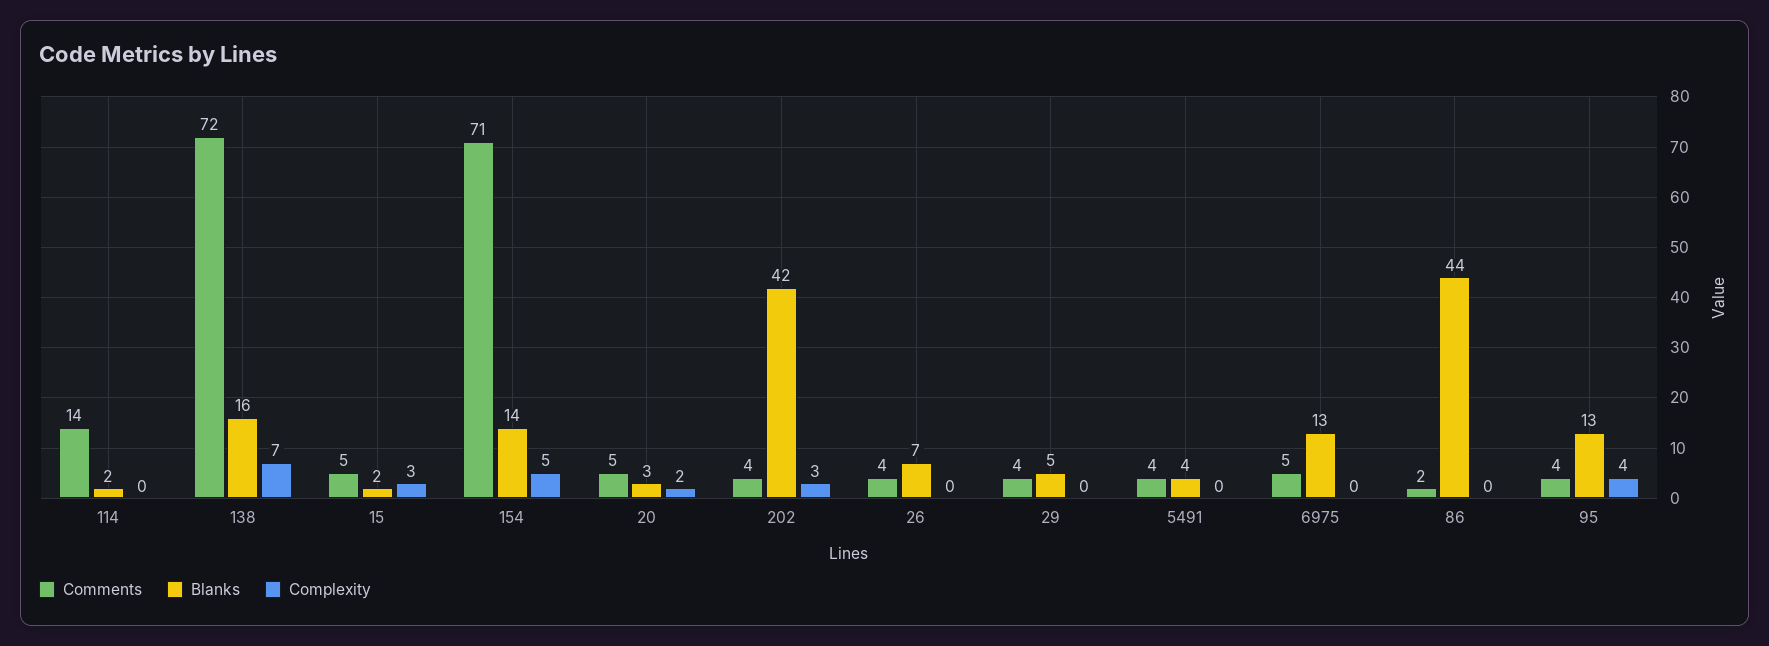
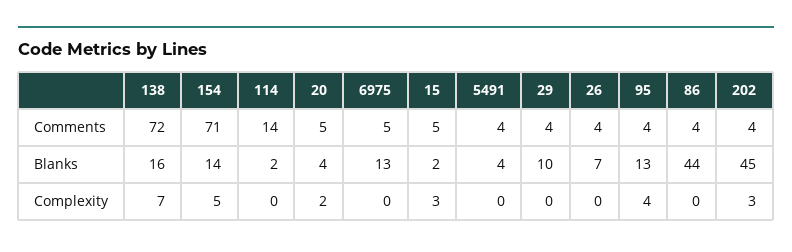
  {
    "Comments": {
      "114": 14,
      "138": 72,
      "15": 5,
      "154": 71,
      "20": 5,
      "202": 4,
      "26": 4,
      "29": 4,
      "5491": 4,
      "6975": 5,
-     "86": 2,
+     "86": 4,
      "95": 4
    },
    "Blanks": {
      "114": 2,
      "138": 16,
      "15": 2,
      "154": 14,
-     "20": 3,
+     "20": 4,
-     "202": 42,
+     "202": 45,
      "26": 7,
-     "29": 5,
+     "29": 10,
      "5491": 4,
      "6975": 13,
      "86": 44,
      "95": 13
    },
    "Complexity": {
      "114": 0,
      "138": 7,
      "15": 3,
      "154": 5,
      "20": 2,
      "202": 3,
      "26": 0,
      "29": 0,
      "5491": 0,
      "6975": 0,
      "86": 0,
      "95": 4
    }
  }

